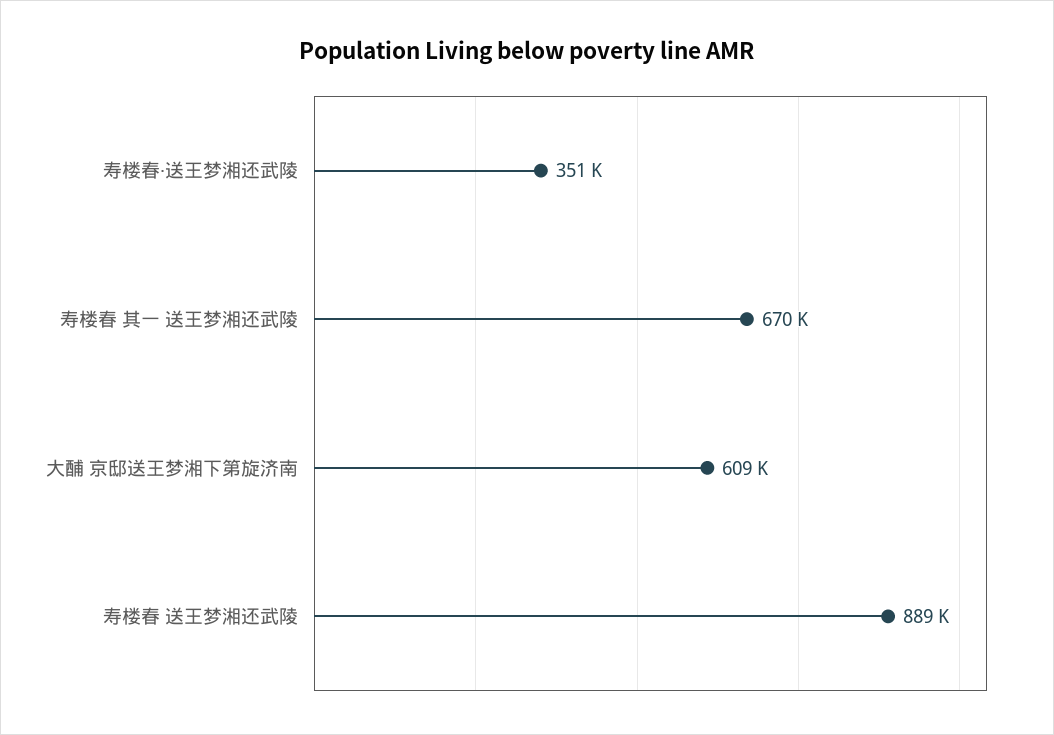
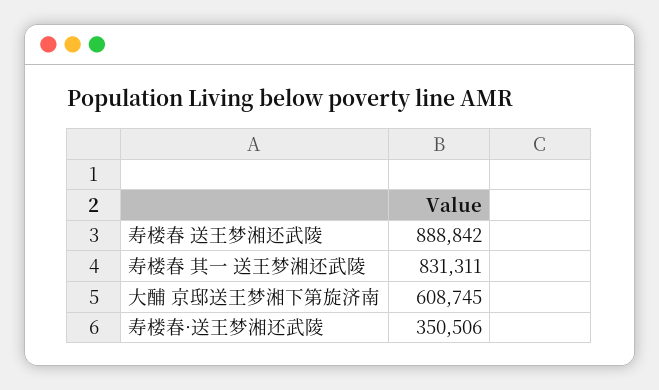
  {
    "寿楼春·送王梦湘还武陵": 350506,
-   "寿楼春 其一 送王梦湘还武陵": 670000,
+   "寿楼春 其一 送王梦湘还武陵": 831311,
    "大酺 京邸送王梦湘下第旋济南": 608745,
    "寿楼春 送王梦湘还武陵": 888842
  }

